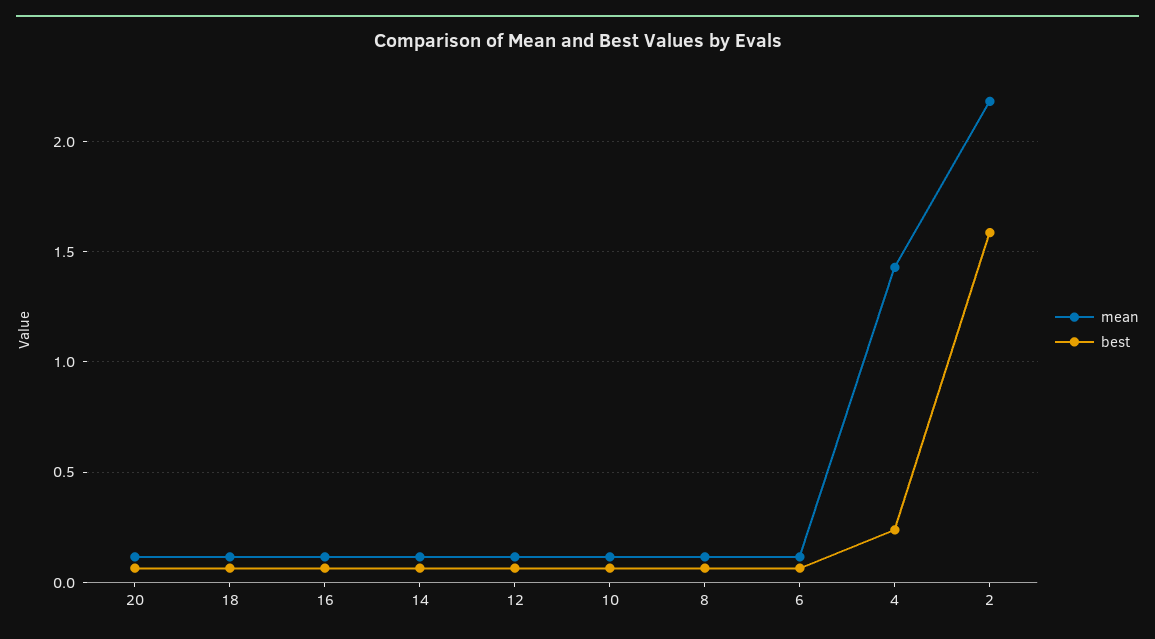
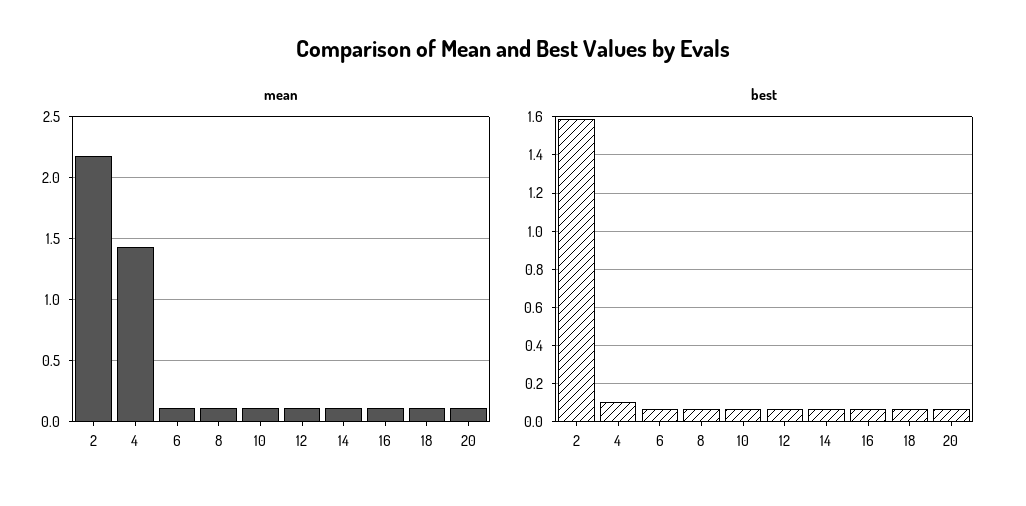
  {
    "mean": {
      "20": 0.1,
      "18": 0.1,
      "16": 0.1,
      "14": 0.1,
      "12": 0.1,
      "10": 0.1,
      "8": 0.1,
      "6": 0.1,
      "4": 1.45,
      "2": 2.2
    },
    "best": {
      "20": 0.05,
      "18": 0.05,
      "16": 0.05,
      "14": 0.05,
      "12": 0.05,
      "10": 0.05,
      "8": 0.05,
      "6": 0.05,
-     "4": 0.25,
+     "4": 0.1,
      "2": 1.6
    }
  }

